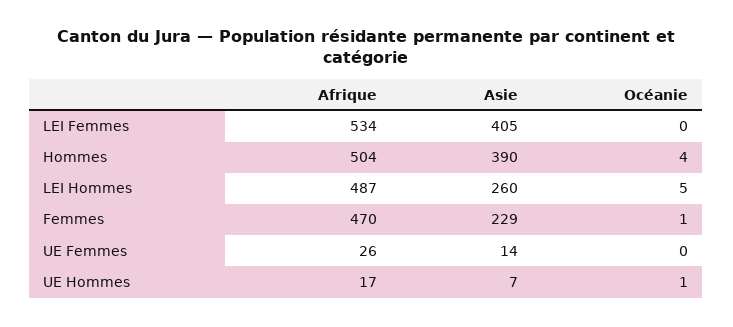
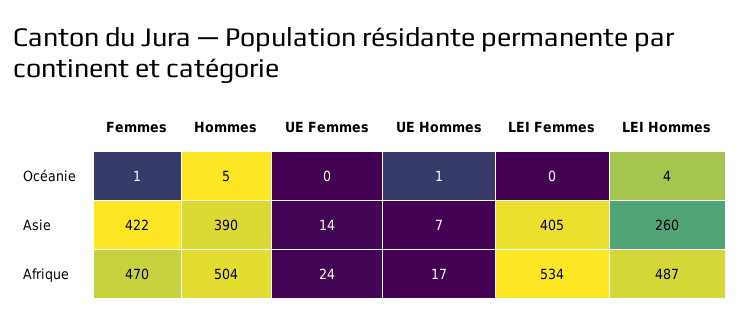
  {
    "Afrique": {
      "LEI Femmes": 534,
      "Hommes": 504,
      "LEI Hommes": 487,
      "Femmes": 470,
-     "UE Femmes": 26,
+     "UE Femmes": 24,
      "UE Hommes": 17
    },
    "Asie": {
      "LEI Femmes": 405,
      "Hommes": 390,
      "LEI Hommes": 260,
-     "Femmes": 229,
+     "Femmes": 422,
      "UE Femmes": 14,
      "UE Hommes": 7
    },
    "Océanie": {
      "LEI Femmes": 0,
-     "Hommes": 4,
+     "Hommes": 5,
-     "LEI Hommes": 5,
+     "LEI Hommes": 4,
      "Femmes": 1,
      "UE Femmes": 0,
      "UE Hommes": 1
    }
  }

